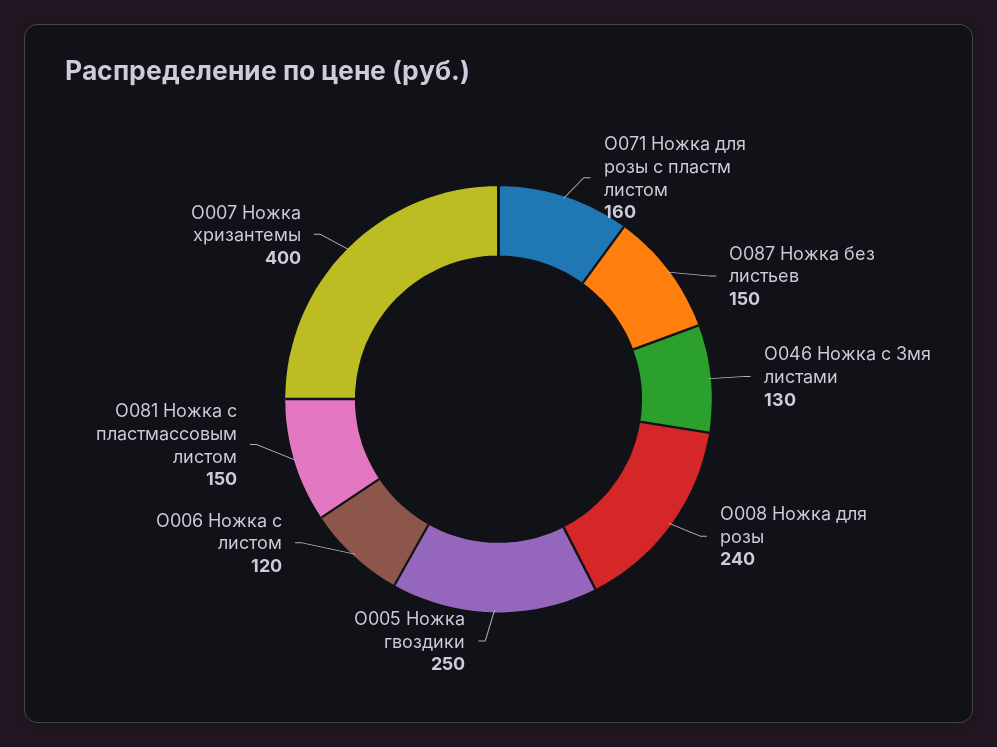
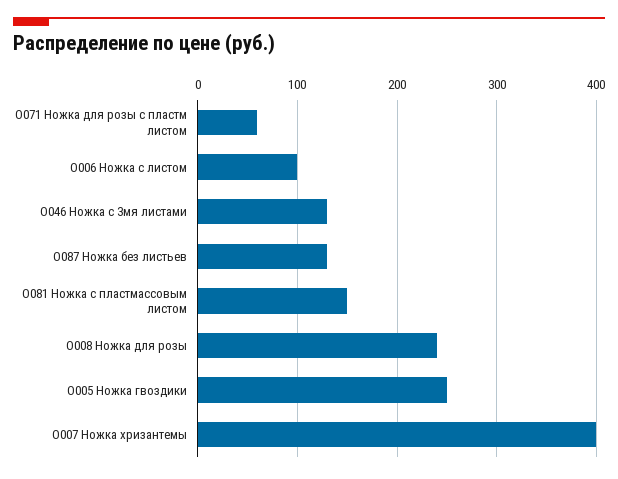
  {
-   "О071 Ножка для розы с пластм листом": 160,
+   "О071 Ножка для розы с пластм листом": 60,
-   "О087 Ножка без листьев": 150,
+   "О087 Ножка без листьев": 130,
    "О046 Ножка с 3мя листами": 130,
    "О008 Ножка для розы": 240,
    "О005 Ножка гвоздики": 250,
-   "О006 Ножка с листом": 120,
+   "О006 Ножка с листом": 100,
    "О081 Ножка с пластмассовым листом": 150,
    "О007 Ножка хризантемы": 400
  }

